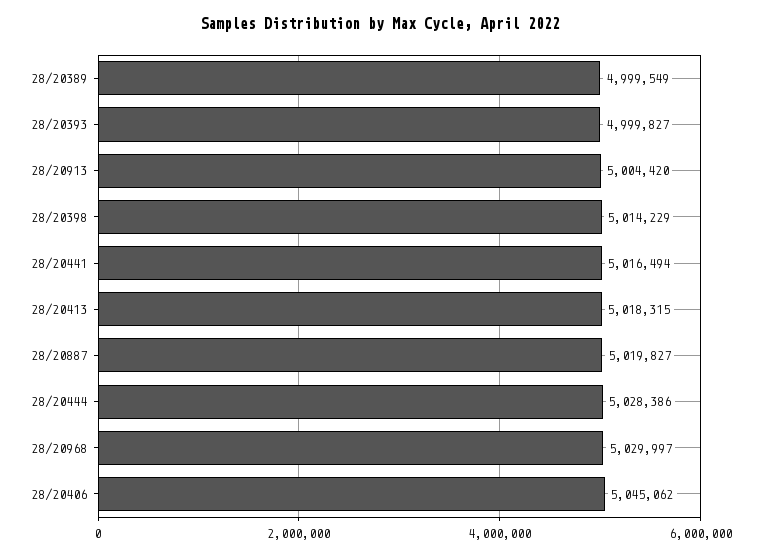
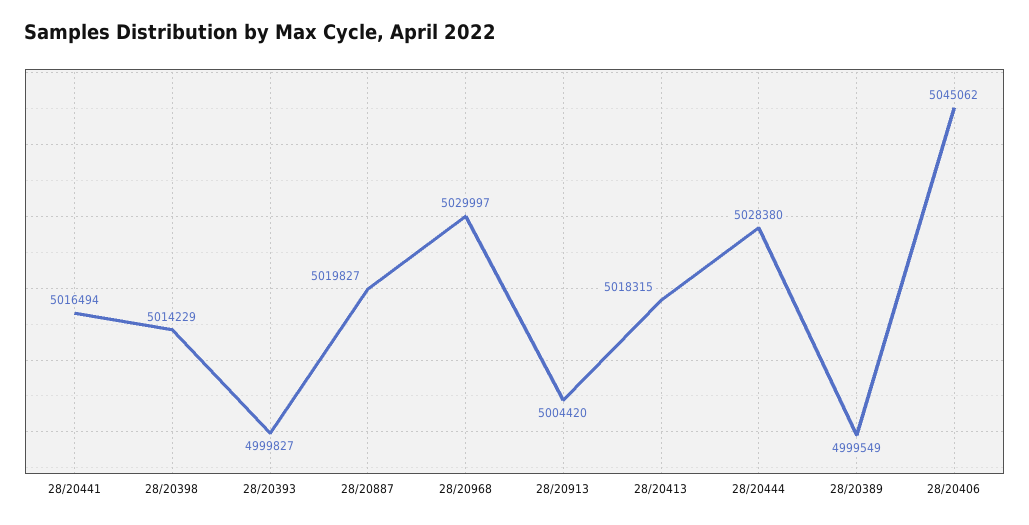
  {
    "28/20389": 4999549,
    "28/20393": 4999827,
    "28/20913": 5004420,
    "28/20398": 5014229,
    "28/20441": 5016494,
    "28/20413": 5018315,
    "28/20887": 5019827,
-   "28/20444": 5028386,
+   "28/20444": 5028380,
    "28/20968": 5029997,
    "28/20406": 5045062
  }

